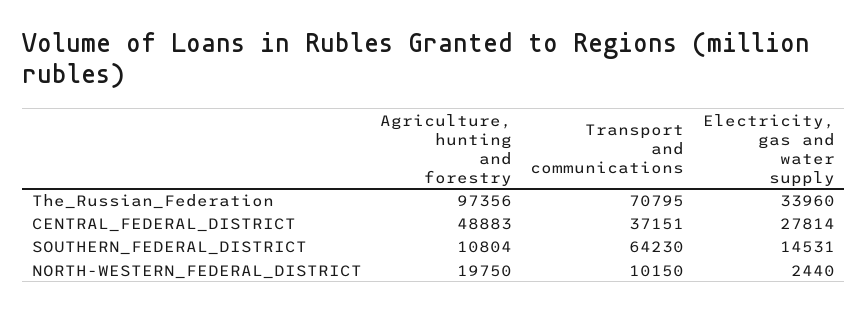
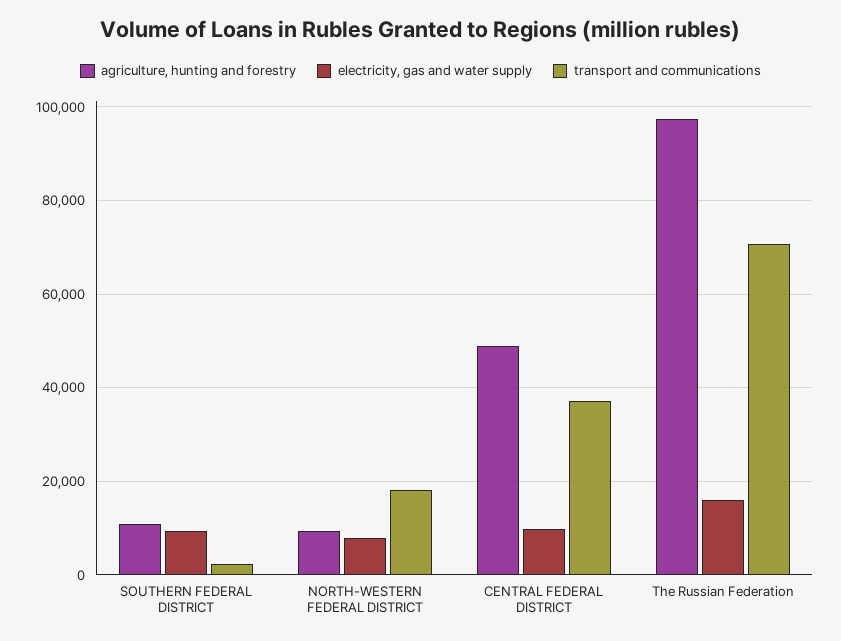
  {
    "Agriculture, hunting and forestry": {
      "The_Russian_Federation": 97356,
      "CENTRAL_FEDERAL_DISTRICT": 48883,
      "SOUTHERN_FEDERAL_DISTRICT": 10804,
-     "NORTH-WESTERN_FEDERAL_DISTRICT": 19750
+     "NORTH-WESTERN_FEDERAL_DISTRICT": 10000
    },
    "Transport and communications": {
      "The_Russian_Federation": 70795,
      "CENTRAL_FEDERAL_DISTRICT": 37151,
-     "SOUTHERN_FEDERAL_DISTRICT": 64230,
+     "SOUTHERN_FEDERAL_DISTRICT": 2000,
-     "NORTH-WESTERN_FEDERAL_DISTRICT": 10150
+     "NORTH-WESTERN_FEDERAL_DISTRICT": 18000
    },
    "Electricity, gas and water supply": {
-     "The_Russian_Federation": 33960,
+     "The_Russian_Federation": 16000,
-     "CENTRAL_FEDERAL_DISTRICT": 27814,
+     "CENTRAL_FEDERAL_DISTRICT": 10000,
-     "SOUTHERN_FEDERAL_DISTRICT": 14531,
+     "SOUTHERN_FEDERAL_DISTRICT": 10000,
-     "NORTH-WESTERN_FEDERAL_DISTRICT": 2440
+     "NORTH-WESTERN_FEDERAL_DISTRICT": 8000
    }
  }

